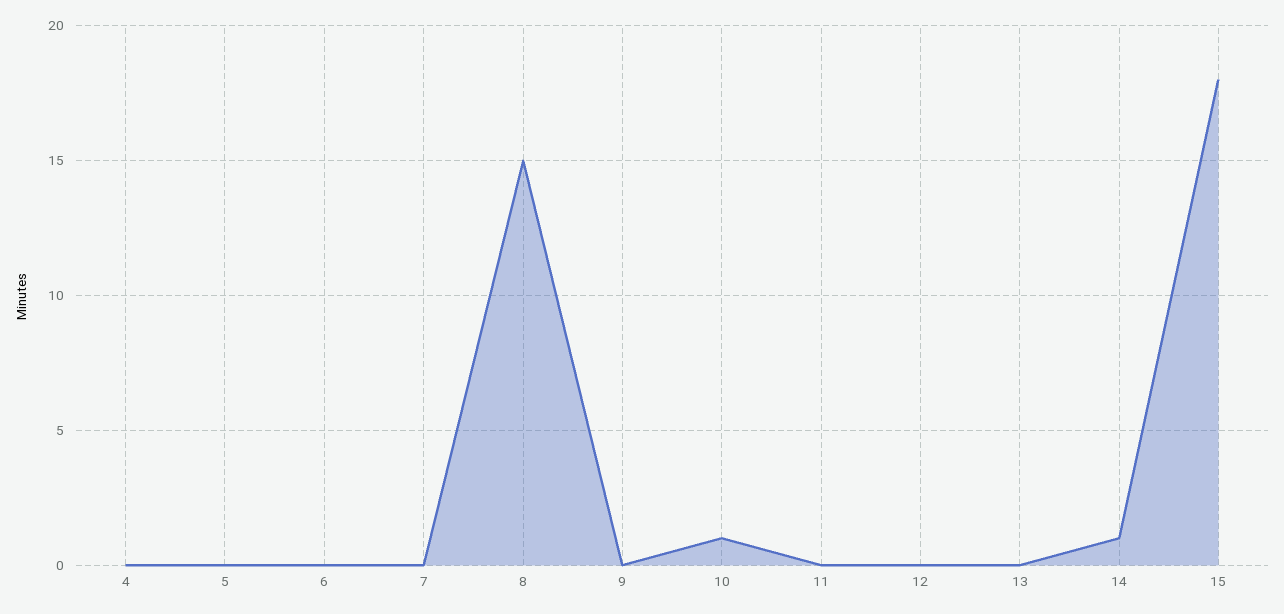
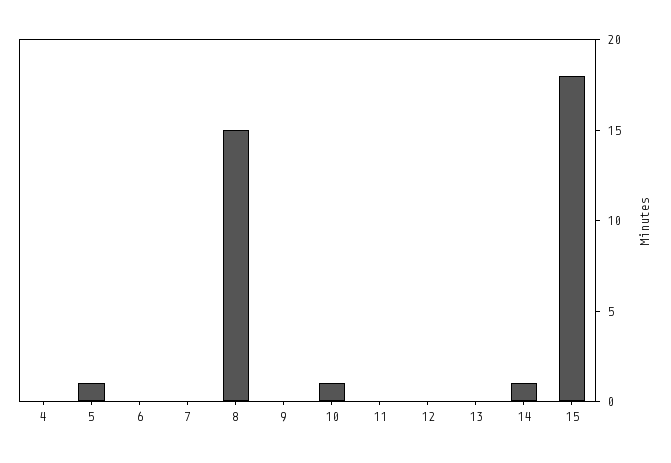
  {
    "4": 0,
-   "5": 0,
+   "5": 1,
    "6": 0,
    "7": 0,
    "8": 15,
    "9": 0,
    "10": 1,
    "11": 0,
    "12": 0,
    "13": 0,
    "14": 1,
    "15": 18
  }

